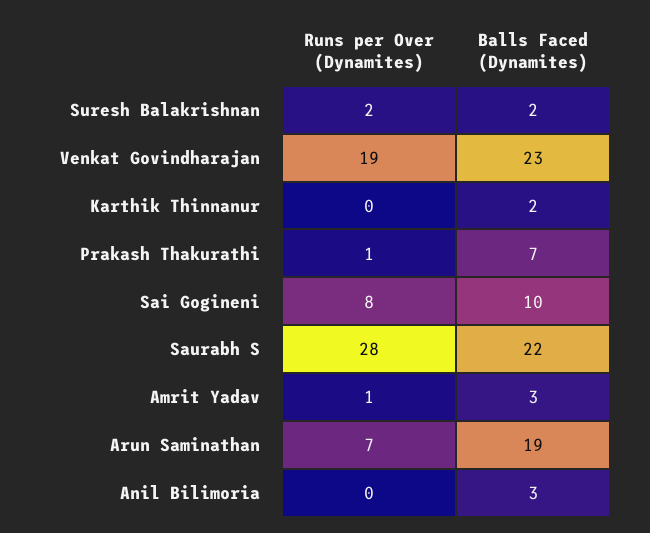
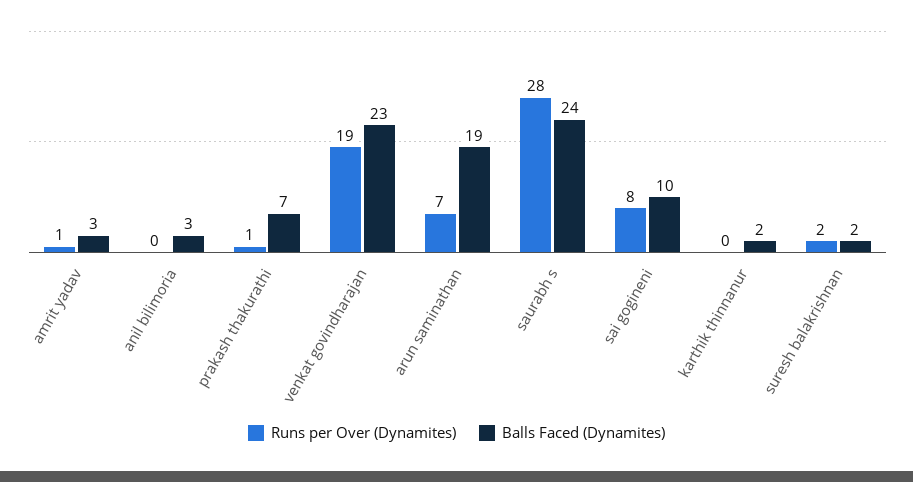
  {
    "Runs per Over (Dynamites)": {
      "Suresh Balakrishnan": 2,
      "Venkat Govindharajan": 19,
      "Karthik Thinnanur": 0,
      "Prakash Thakurathi": 1,
      "Sai Gogineni": 8,
      "Saurabh S": 28,
      "Amrit Yadav": 1,
      "Arun Saminathan": 7,
      "Anil Bilimoria": 0
    },
    "Balls Faced (Dynamites)": {
      "Suresh Balakrishnan": 2,
      "Venkat Govindharajan": 23,
      "Karthik Thinnanur": 2,
      "Prakash Thakurathi": 7,
      "Sai Gogineni": 10,
-     "Saurabh S": 22,
+     "Saurabh S": 24,
      "Amrit Yadav": 3,
      "Arun Saminathan": 19,
      "Anil Bilimoria": 3
    }
  }

